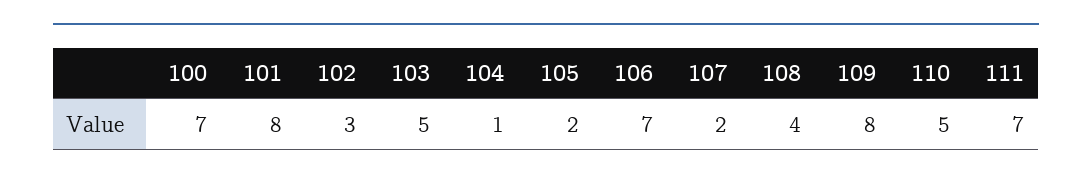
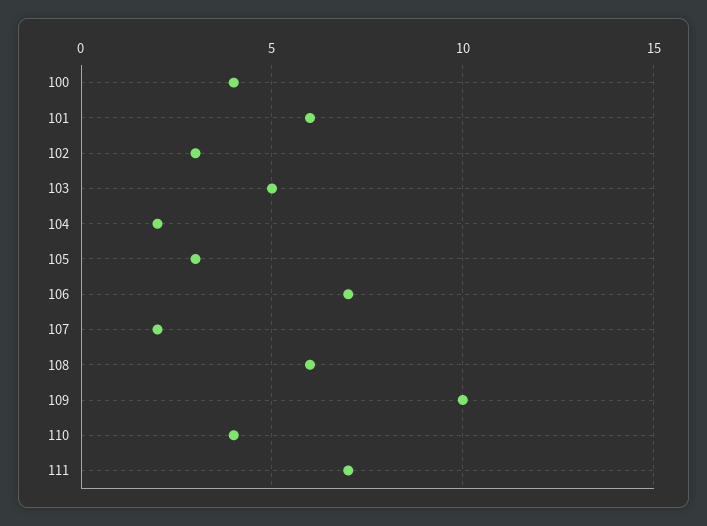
  {
-   "100": 7,
+   "100": 4,
-   "101": 8,
+   "101": 6,
    "102": 3,
    "103": 5,
-   "104": 1,
+   "104": 2,
-   "105": 2,
+   "105": 3,
    "106": 7,
    "107": 2,
-   "108": 4,
+   "108": 6,
-   "109": 8,
+   "109": 10,
-   "110": 5,
+   "110": 4,
    "111": 7
  }

